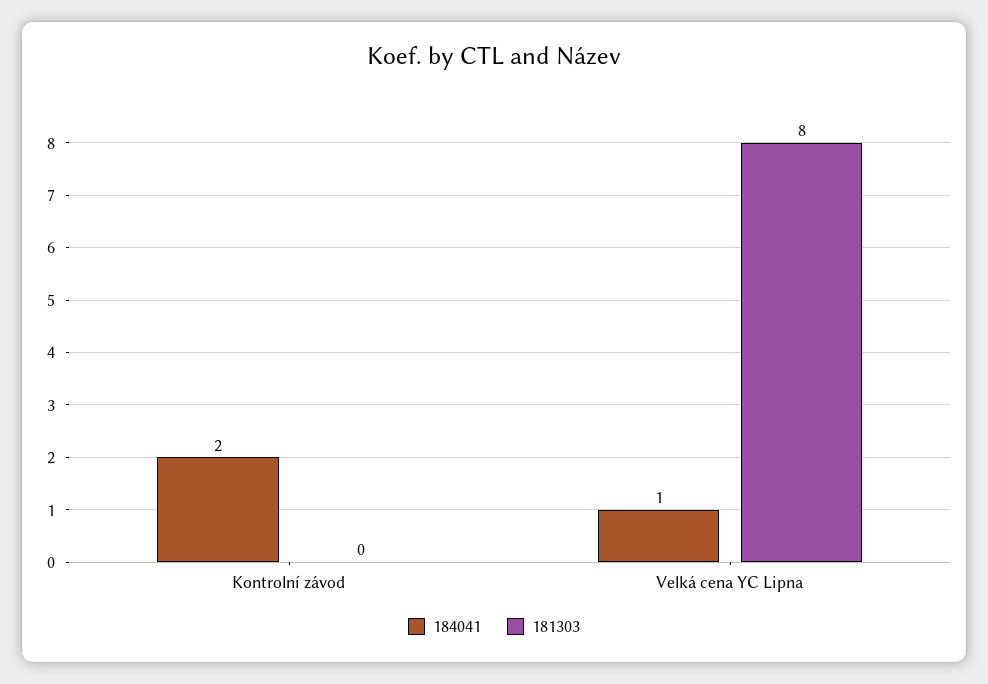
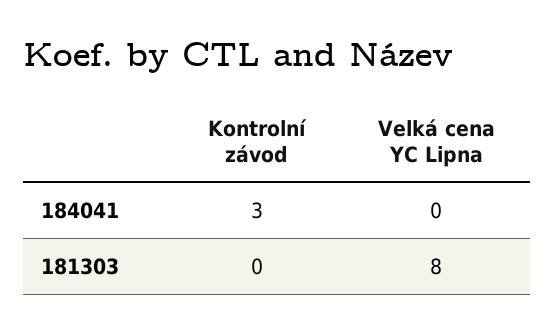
  {
    "184041": {
-     "Kontrolní závod": 2,
+     "Kontrolní závod": 3,
-     "Velká cena YC Lipna": 1
+     "Velká cena YC Lipna": 0
    },
    "181303": {
      "Kontrolní závod": 0,
      "Velká cena YC Lipna": 8
    }
  }

